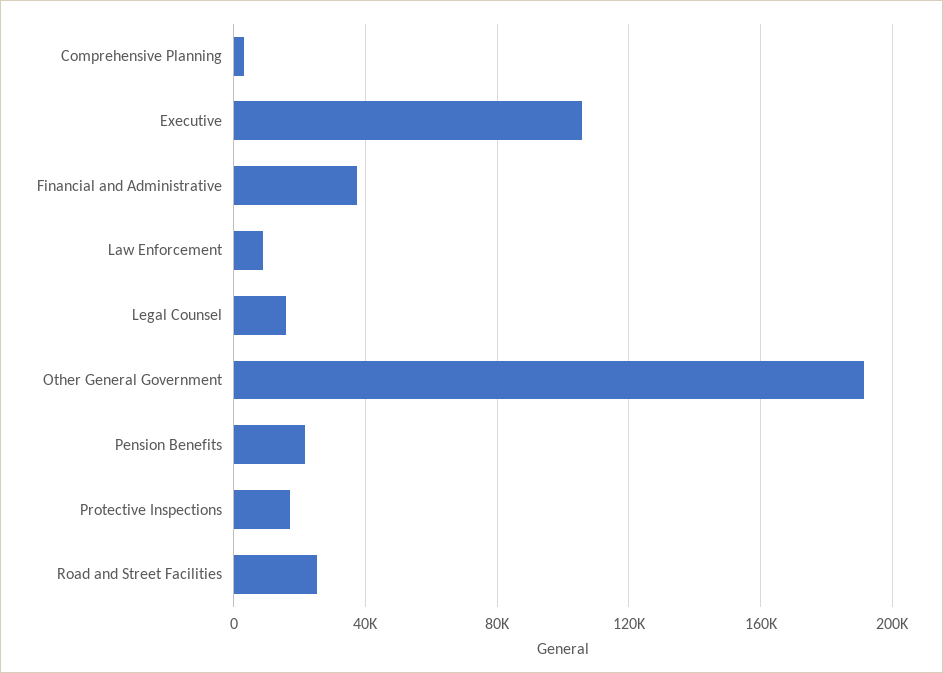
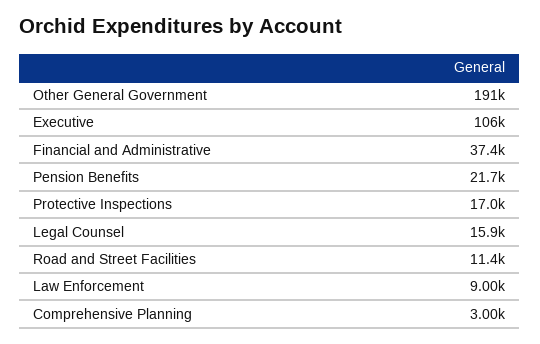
  {
    "Comprehensive Planning": 3000,
    "Executive": 106000,
    "Financial and Administrative": 37400,
    "Law Enforcement": 9000,
    "Legal Counsel": 15900,
    "Other General Government": 191000,
    "Pension Benefits": 21700,
    "Protective Inspections": 17000,
-   "Road and Street Facilities": 25000
+   "Road and Street Facilities": 11400
  }

